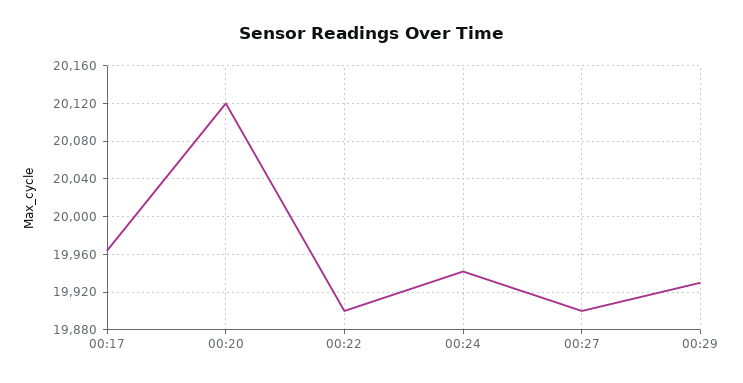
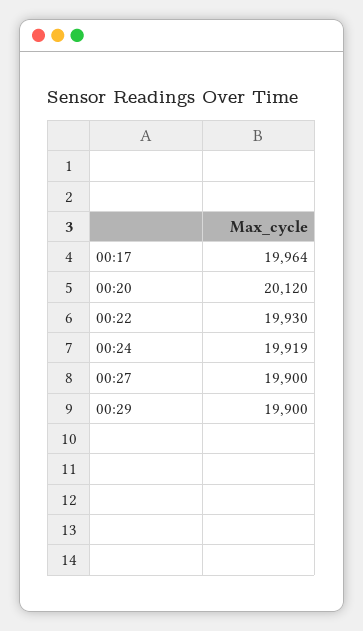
  {
    "00:17": 19964,
    "00:20": 20120,
-   "00:22": 19900,
+   "00:22": 19930,
-   "00:24": 19940,
+   "00:24": 19919,
    "00:27": 19900,
-   "00:29": 19930
+   "00:29": 19900
  }

